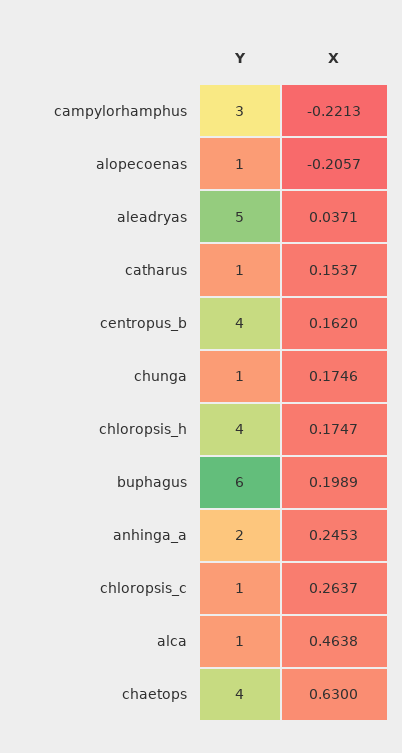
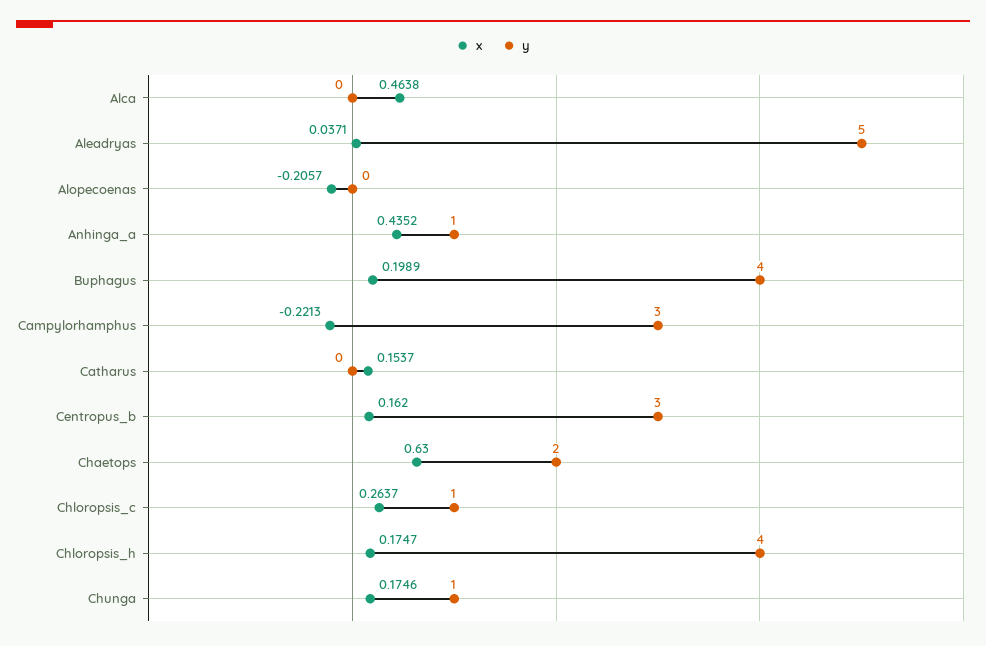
  {
    "Y": {
      "campylorhamphus": 3,
-     "alopecoenas": 1,
+     "alopecoenas": 0,
      "aleadryas": 5,
-     "catharus": 1,
+     "catharus": 0,
-     "centropus_b": 4,
+     "centropus_b": 3,
      "chunga": 1,
      "chloropsis_h": 4,
-     "buphagus": 6,
+     "buphagus": 4,
-     "anhinga_a": 2,
+     "anhinga_a": 1,
      "chloropsis_c": 1,
-     "alca": 1,
+     "alca": 0,
-     "chaetops": 4
+     "chaetops": 2
    },
    "X": {
      "campylorhamphus": -0.2213,
      "alopecoenas": -0.2057,
      "aleadryas": 0.0371,
      "catharus": 0.1537,
      "centropus_b": 0.162,
      "chunga": 0.1746,
      "chloropsis_h": 0.1747,
      "buphagus": 0.1989,
-     "anhinga_a": 0.2453,
+     "anhinga_a": 0.4352,
      "chloropsis_c": 0.2637,
      "alca": 0.4638,
      "chaetops": 0.63
    }
  }

